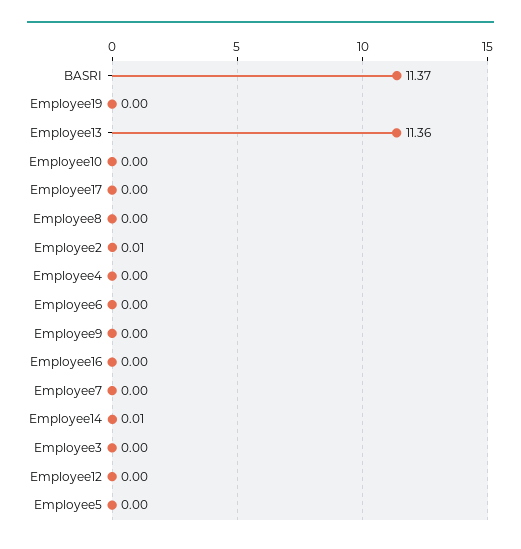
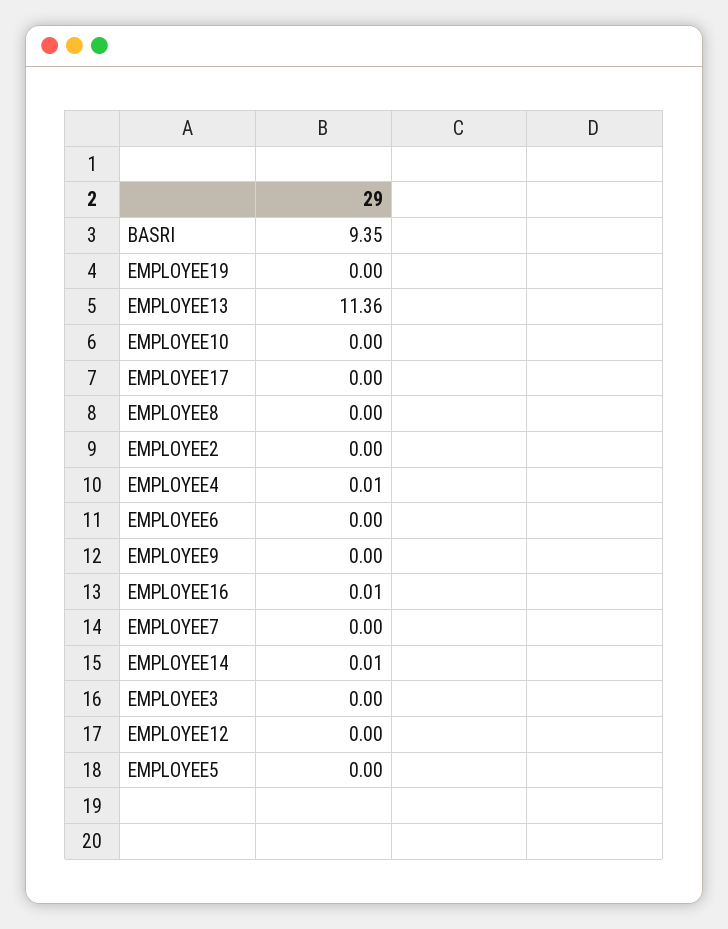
  {
-   "BASRI": 11.37,
+   "BASRI": 9.35,
    "Employee19": 0,
    "Employee13": 11.36,
    "Employee10": 0,
    "Employee17": 0,
    "Employee8": 0,
-   "Employee2": 0.01,
+   "Employee2": 0,
-   "Employee4": 0,
+   "Employee4": 0.01,
    "Employee6": 0,
    "Employee9": 0,
-   "Employee16": 0,
+   "Employee16": 0.01,
    "Employee7": 0,
    "Employee14": 0.01,
    "Employee3": 0,
    "Employee12": 0,
    "Employee5": 0
  }

